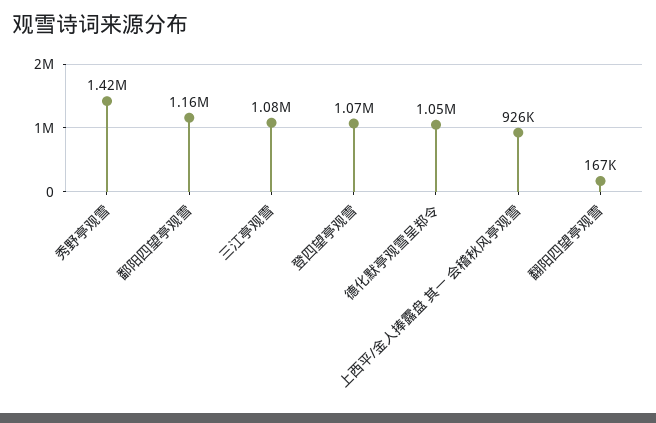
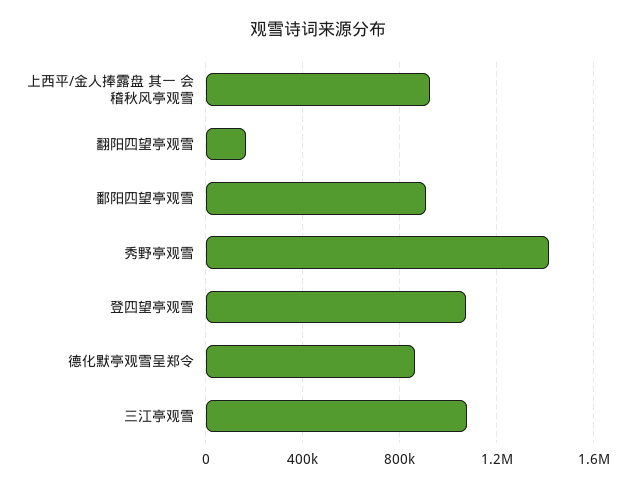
  {
    "秀野亭观雪": 1420000,
-   "鄱阳四望亭观雪": 1160000,
+   "鄱阳四望亭观雪": 900000,
    "三江亭观雪": 1080000,
    "登四望亭观雪": 1070000,
-   "德化默亭观雪呈郑令": 1050000,
+   "德化默亭观雪呈郑令": 850000,
    "上西平/金人捧露盘 其一 会稽秋风亭观雪": 926000,
    "翻阳四望亭观雪": 167000
  }

